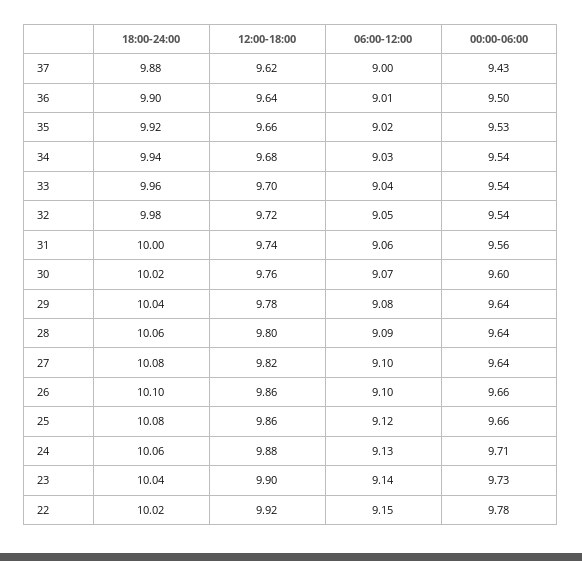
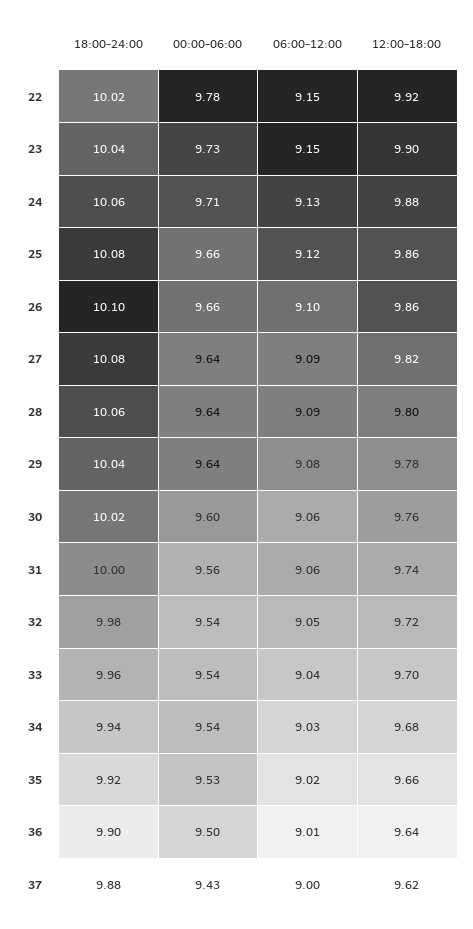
  {
    "18:00-24:00": {
      "37": 9.88,
      "36": 9.9,
      "35": 9.92,
      "34": 9.94,
      "33": 9.96,
      "32": 9.98,
      "31": 10,
      "30": 10.02,
      "29": 10.04,
      "28": 10.06,
      "27": 10.08,
      "26": 10.1,
      "25": 10.08,
      "24": 10.06,
      "23": 10.04,
      "22": 10.02
    },
    "12:00-18:00": {
      "37": 9.62,
      "36": 9.64,
      "35": 9.66,
      "34": 9.68,
      "33": 9.7,
      "32": 9.72,
      "31": 9.74,
      "30": 9.76,
      "29": 9.78,
      "28": 9.8,
      "27": 9.82,
      "26": 9.86,
      "25": 9.86,
      "24": 9.88,
      "23": 9.9,
      "22": 9.92
    },
    "06:00-12:00": {
      "37": 9,
      "36": 9.01,
      "35": 9.02,
      "34": 9.03,
      "33": 9.04,
      "32": 9.05,
      "31": 9.06,
-     "30": 9.07,
+     "30": 9.06,
      "29": 9.08,
      "28": 9.09,
-     "27": 9.1,
+     "27": 9.09,
      "26": 9.1,
      "25": 9.12,
      "24": 9.13,
-     "23": 9.14,
+     "23": 9.15,
      "22": 9.15
    },
    "00:00-06:00": {
      "37": 9.43,
      "36": 9.5,
      "35": 9.53,
      "34": 9.54,
      "33": 9.54,
      "32": 9.54,
      "31": 9.56,
      "30": 9.6,
      "29": 9.64,
      "28": 9.64,
      "27": 9.64,
      "26": 9.66,
      "25": 9.66,
      "24": 9.71,
      "23": 9.73,
      "22": 9.78
    }
  }

